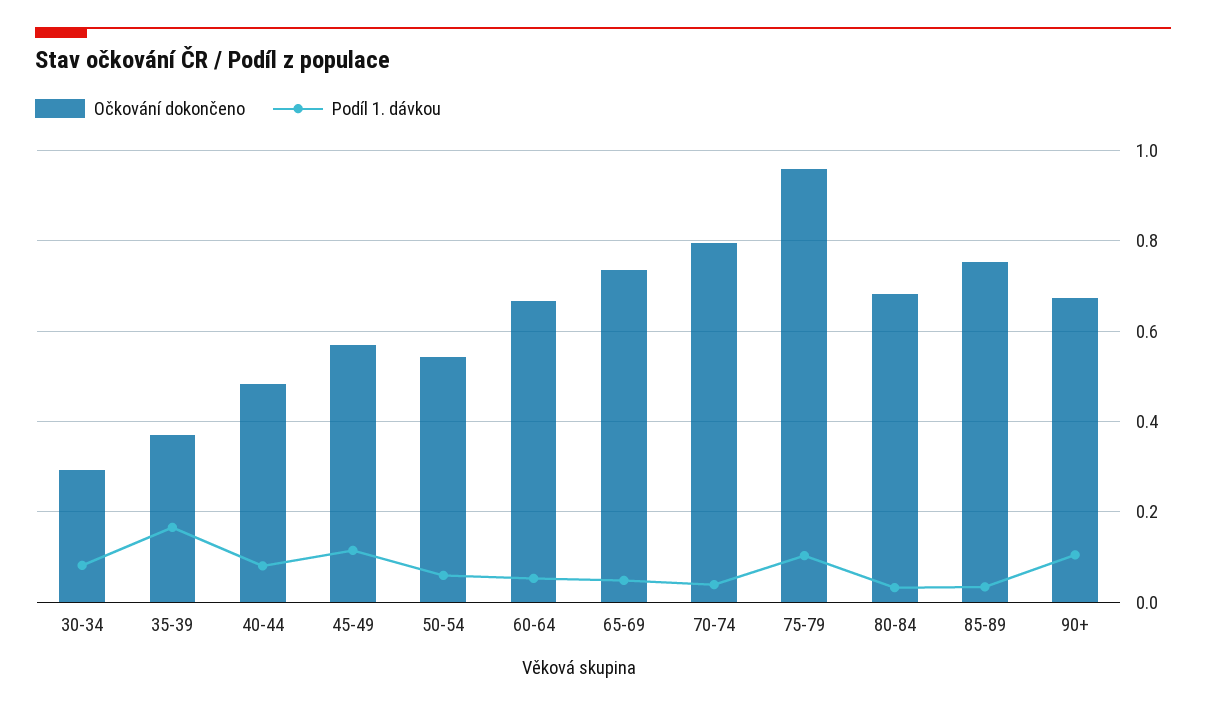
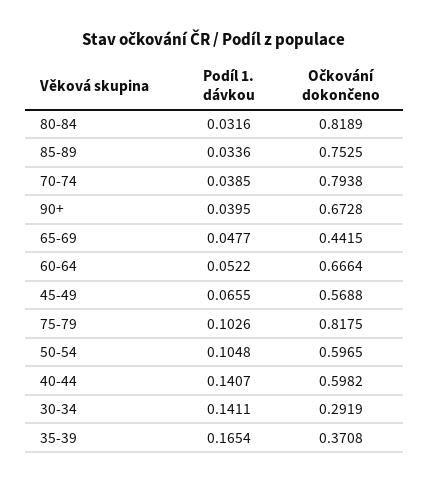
  {
    "Očkování dokončeno": {
      "30-34": 0.2919,
      "35-39": 0.3708,
-     "40-44": 0.48,
+     "40-44": 0.5982,
      "45-49": 0.5688,
-     "50-54": 0.54,
+     "50-54": 0.5965,
      "60-64": 0.6664,
-     "65-69": 0.74,
+     "65-69": 0.4415,
      "70-74": 0.7938,
-     "75-79": 0.96,
+     "75-79": 0.8175,
-     "80-84": 0.68,
+     "80-84": 0.8189,
      "85-89": 0.7525,
      "90+": 0.6728
    },
    "Podíl 1. dávkou": {
-     "30-34": 0.08,
+     "30-34": 0.1411,
      "35-39": 0.1654,
-     "40-44": 0.08,
+     "40-44": 0.1407,
-     "45-49": 0.12,
+     "45-49": 0.0655,
-     "50-54": 0.06,
+     "50-54": 0.1048,
      "60-64": 0.0522,
      "65-69": 0.0477,
      "70-74": 0.0385,
      "75-79": 0.1026,
      "80-84": 0.0316,
      "85-89": 0.0336,
-     "90+": 0.1
+     "90+": 0.0395
    }
  }

